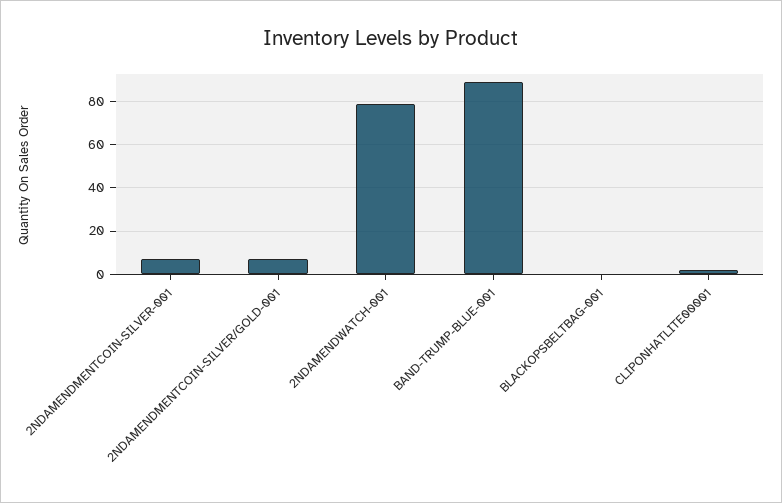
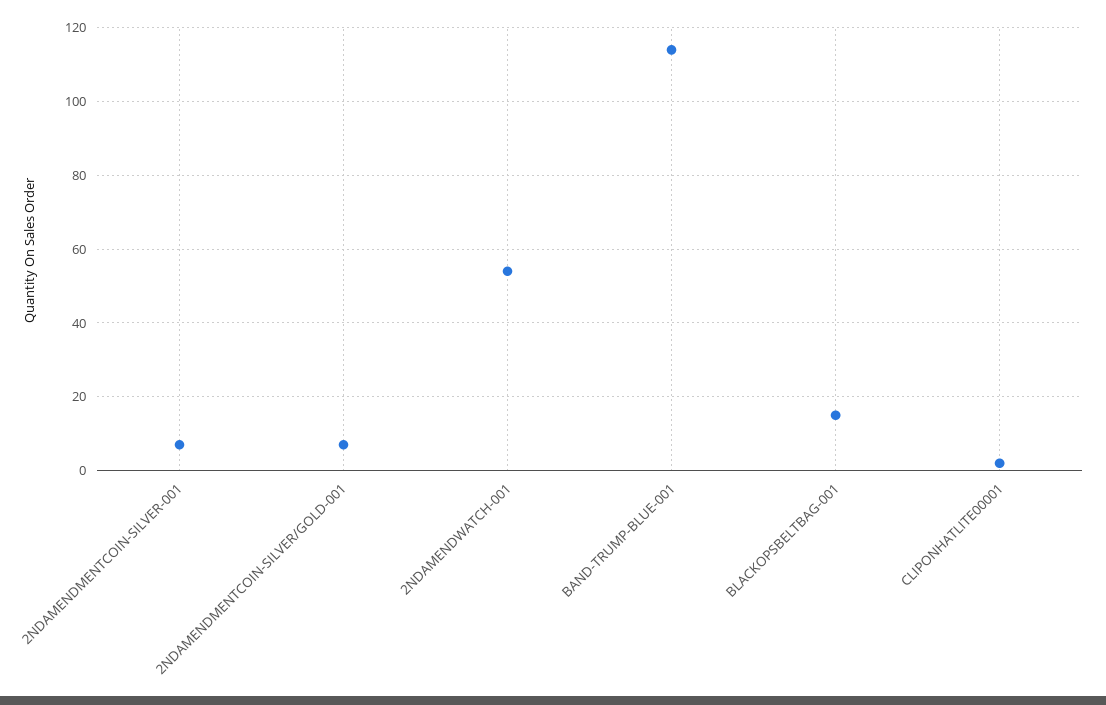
  {
    "2NDAMENDMENTCOIN-SILVER-001": 5,
    "2NDAMENDMENTCOIN-SILVER/GOLD-001": 5,
-   "2NDAMENDWATCH-001": 80,
+   "2NDAMENDWATCH-001": 55,
-   "BAND-TRUMP-BLUE-001": 90,
+   "BAND-TRUMP-BLUE-001": 115,
-   "BLACKOPSBELTBAG-001": 0,
+   "BLACKOPSBELTBAG-001": 15,
    "CLIPONHATLITE00001": 0
  }

